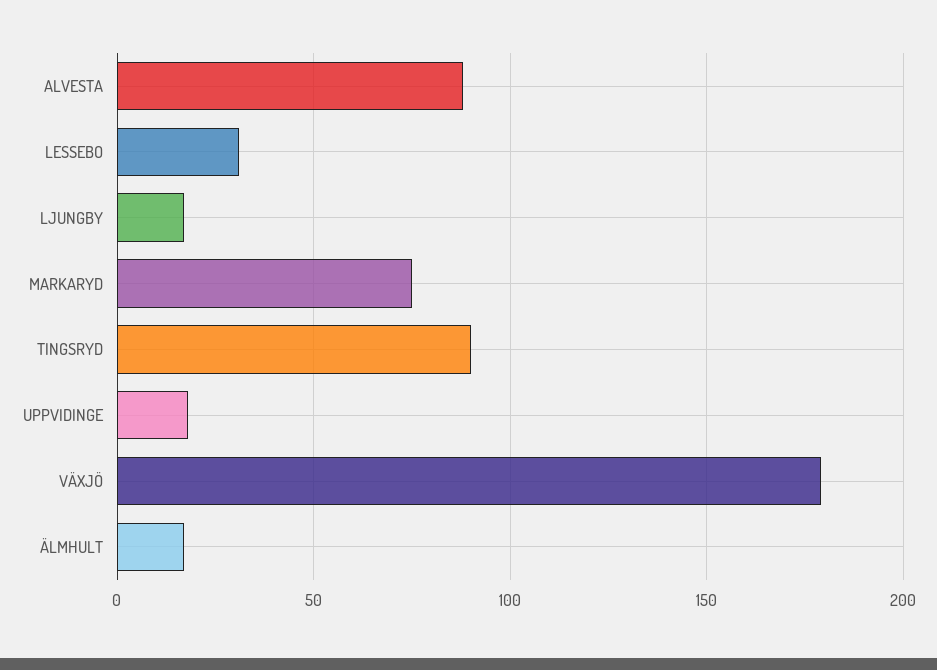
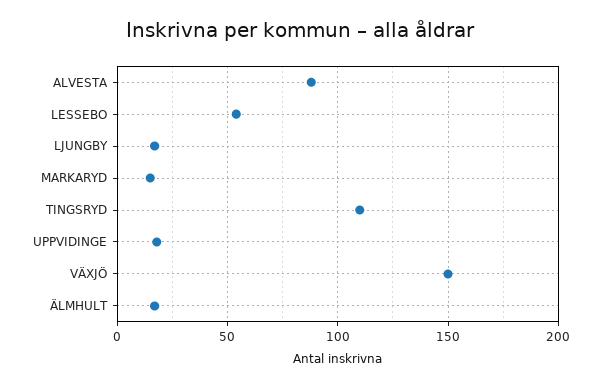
  {
    "ALVESTA": 90,
-   "LESSEBO": 30,
+   "LESSEBO": 55,
    "LJUNGBY": 15,
-   "MARKARYD": 75,
+   "MARKARYD": 15,
-   "TINGSRYD": 90,
+   "TINGSRYD": 110,
    "UPPVIDINGE": 20,
-   "VÄXJÖ": 180,
+   "VÄXJÖ": 150,
    "ÄLMHULT": 15
  }

